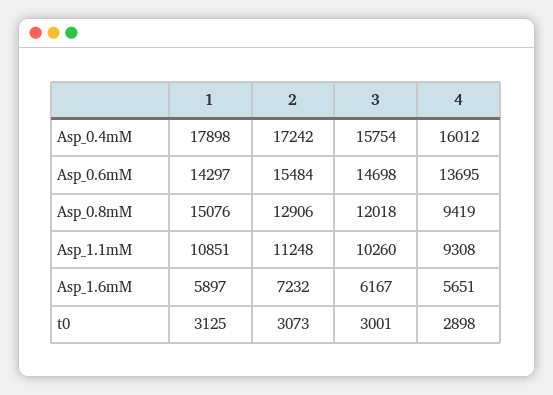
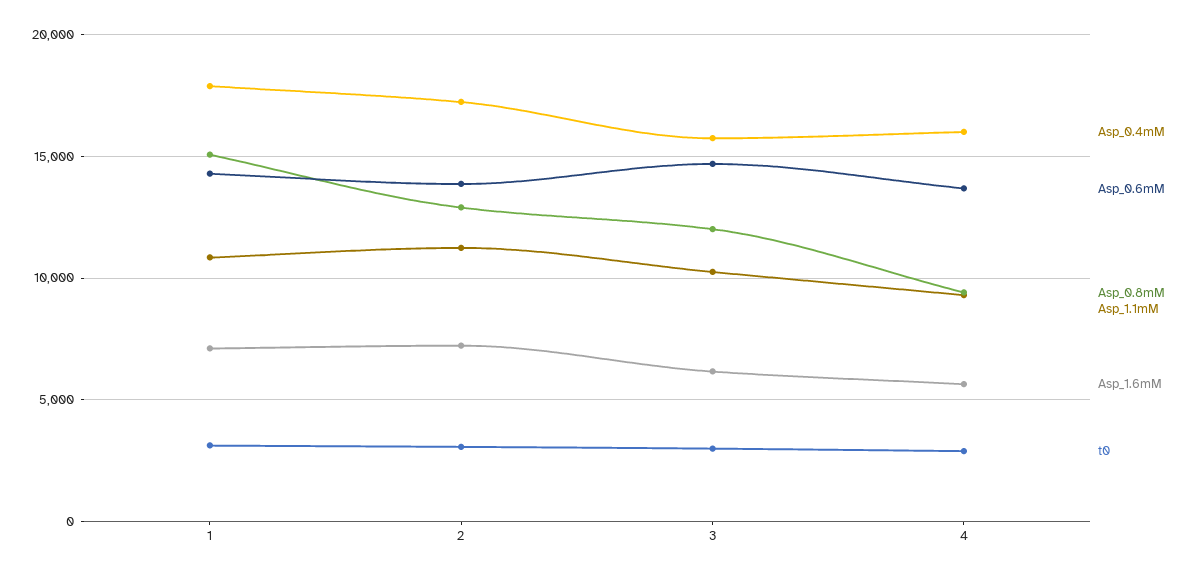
  {
    "Asp_0.4mM": {
      "1": 17898,
      "2": 17242,
      "3": 15754,
      "4": 16012
    },
    "Asp_0.6mM": {
      "1": 14297,
-     "2": 15484,
+     "2": 14000,
      "3": 14698,
      "4": 13695
    },
    "Asp_0.8mM": {
      "1": 15076,
      "2": 12906,
      "3": 12018,
      "4": 9419
    },
    "Asp_1.1mM": {
      "1": 10851,
      "2": 11248,
      "3": 10260,
      "4": 9308
    },
    "Asp_1.6mM": {
-     "1": 5897,
+     "1": 7000,
      "2": 7232,
      "3": 6167,
      "4": 5651
    },
    "t0": {
      "1": 3125,
      "2": 3073,
      "3": 3001,
      "4": 2898
    }
  }

